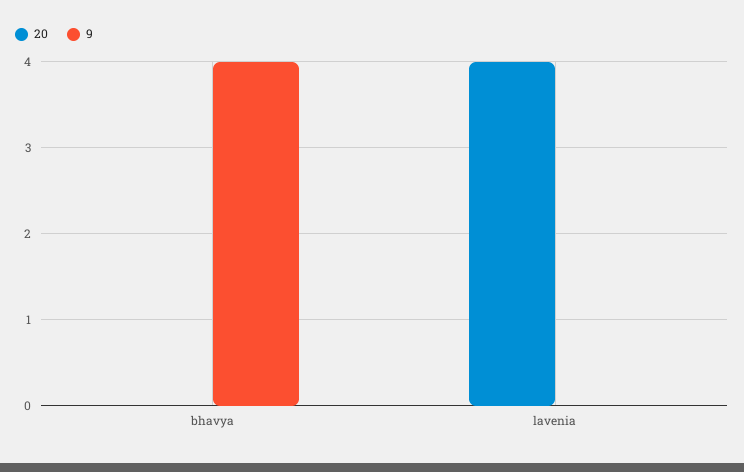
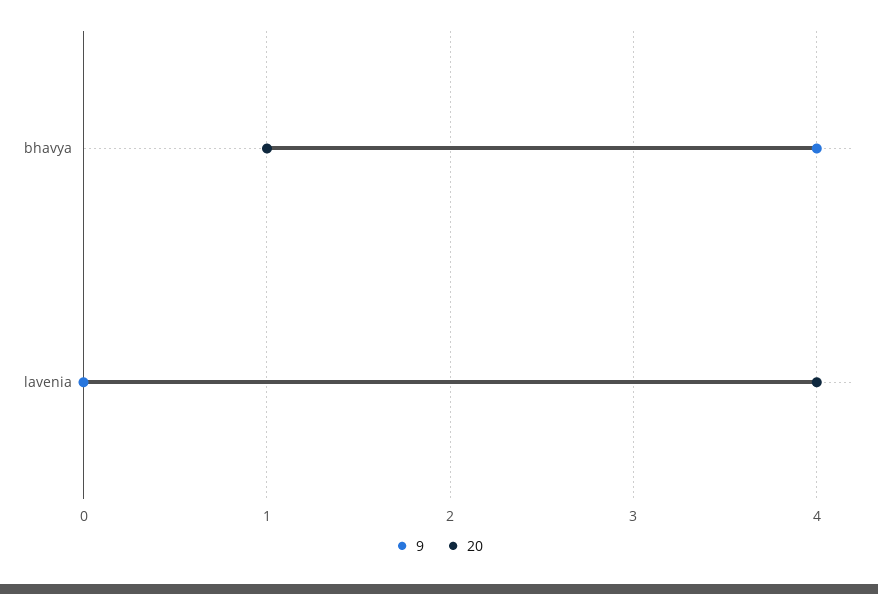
  {
    "20": {
-     "bhavya": 0,
+     "bhavya": 1,
      "lavenia": 4
    },
    "9": {
      "bhavya": 4,
      "lavenia": 0
    }
  }

